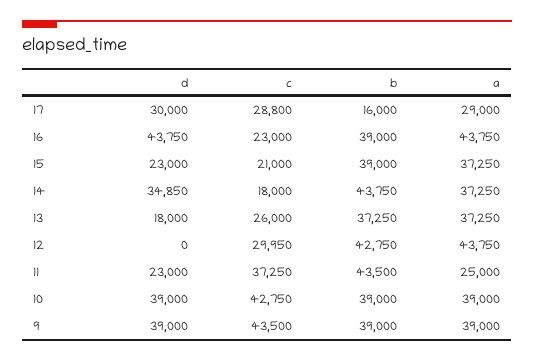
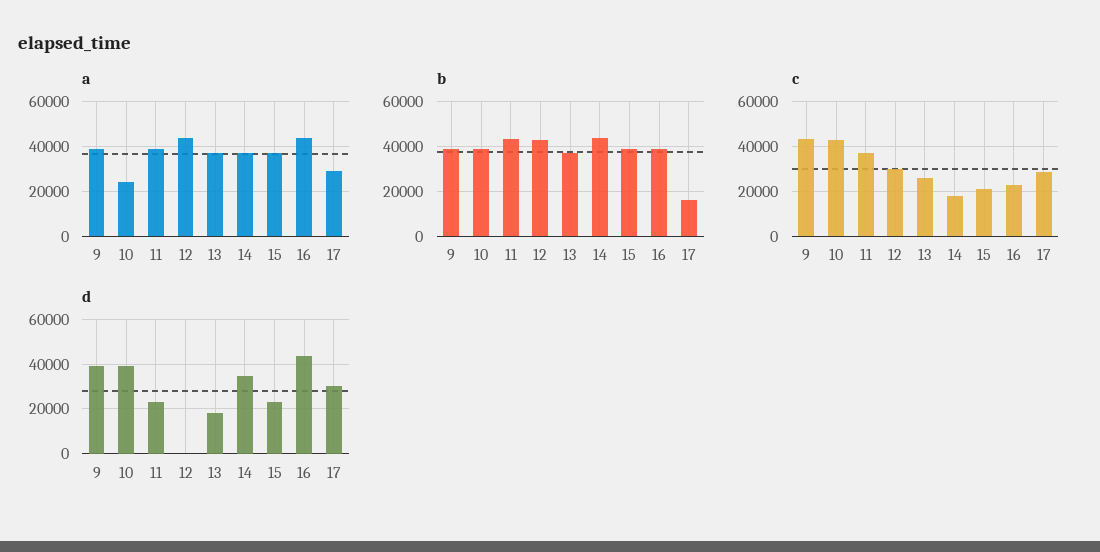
  {
    "d": {
      "17": 30000,
      "16": 43750,
      "15": 23000,
      "14": 34850,
      "13": 18000,
      "12": 0,
      "11": 23000,
      "10": 39000,
      "9": 39000
    },
    "c": {
      "17": 28800,
      "16": 23000,
      "15": 21000,
      "14": 18000,
      "13": 26000,
      "12": 29950,
      "11": 37250,
      "10": 42750,
      "9": 43500
    },
    "b": {
      "17": 16000,
      "16": 39000,
      "15": 39000,
      "14": 43750,
      "13": 37250,
      "12": 42750,
      "11": 43500,
      "10": 39000,
      "9": 39000
    },
    "a": {
      "17": 29000,
      "16": 43750,
      "15": 37250,
      "14": 37250,
      "13": 37250,
      "12": 43750,
-     "11": 25000,
+     "11": 40000,
-     "10": 39000,
+     "10": 25000,
      "9": 39000
    }
  }

